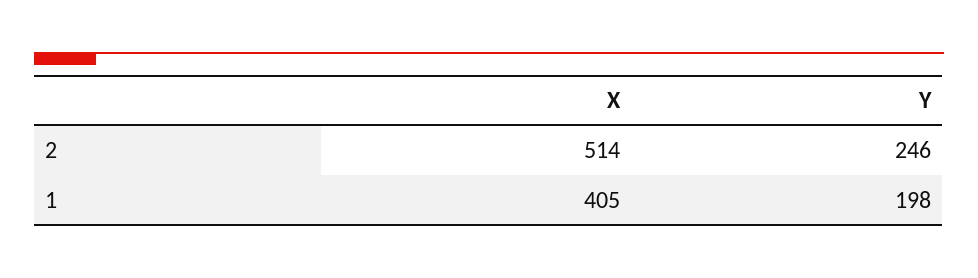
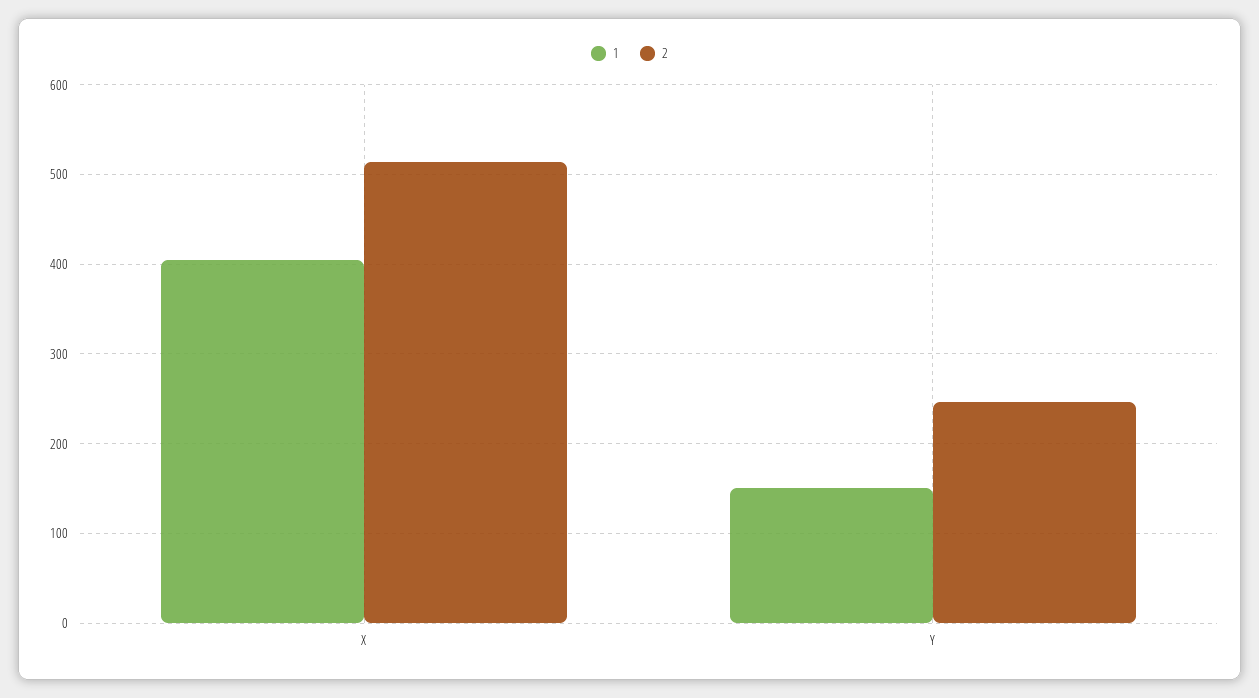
  {
    "2": {
      "X": 514,
      "Y": 246
    },
    "1": {
      "X": 405,
-     "Y": 198
+     "Y": 150
    }
  }

